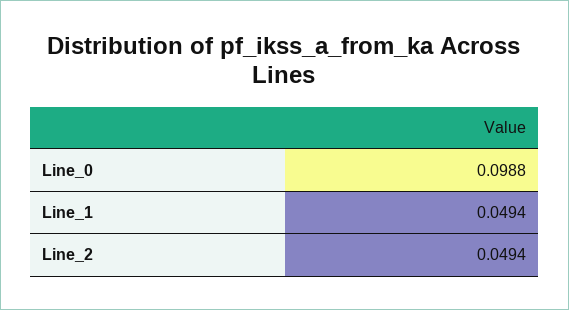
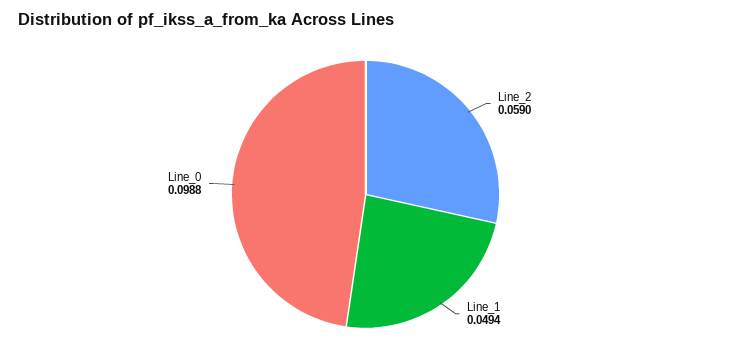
  {
    "Line_0": 0.0988,
    "Line_1": 0.0494,
-   "Line_2": 0.0494
+   "Line_2": 0.059
  }

